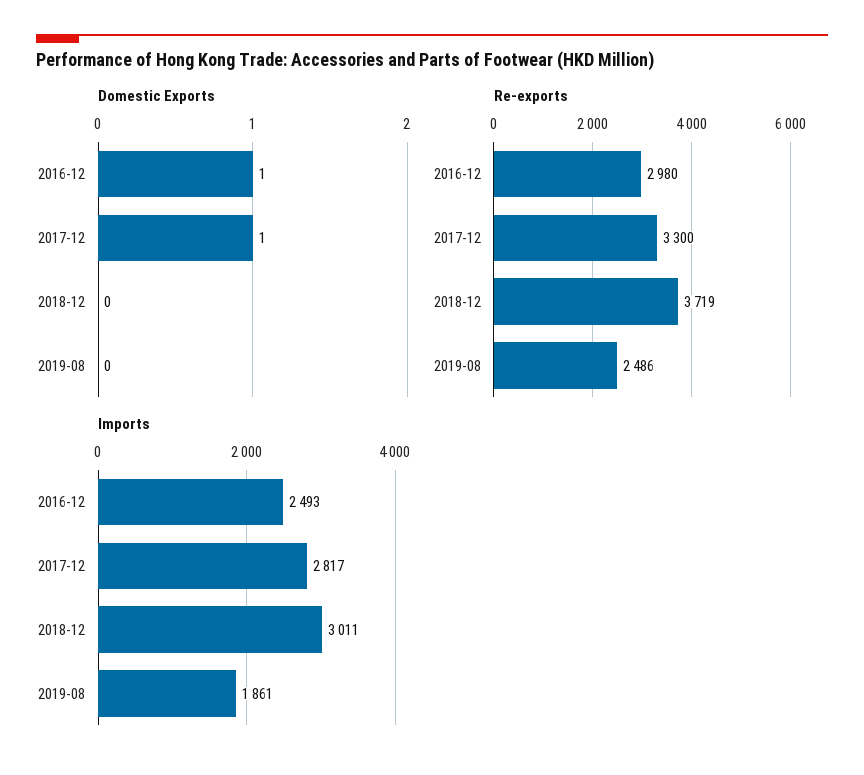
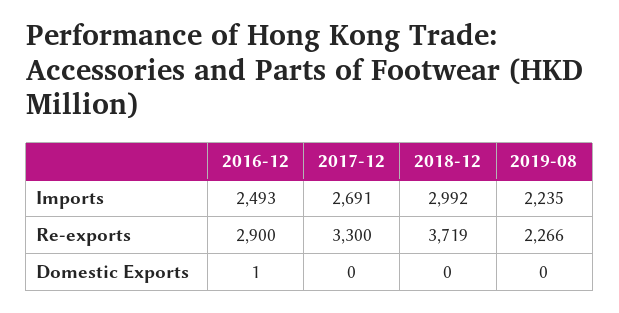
  {
    "Domestic Exports": {
      "2016-12": 1,
-     "2017-12": 1,
+     "2017-12": 0,
      "2018-12": 0,
      "2019-08": 0
    },
    "Re-exports": {
-     "2016-12": 2980,
+     "2016-12": 2900,
      "2017-12": 3300,
      "2018-12": 3719,
-     "2019-08": 2486
+     "2019-08": 2266
    },
    "Imports": {
      "2016-12": 2493,
-     "2017-12": 2817,
+     "2017-12": 2691,
-     "2018-12": 3011,
+     "2018-12": 2992,
-     "2019-08": 1861
+     "2019-08": 2235
    }
  }

